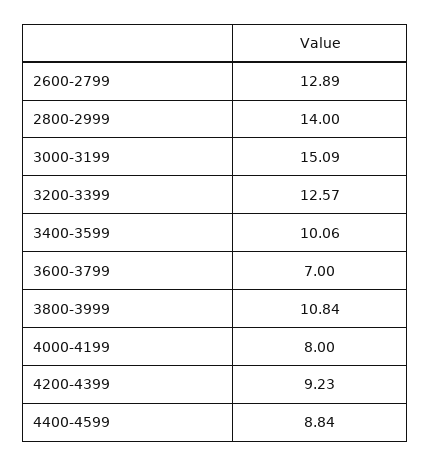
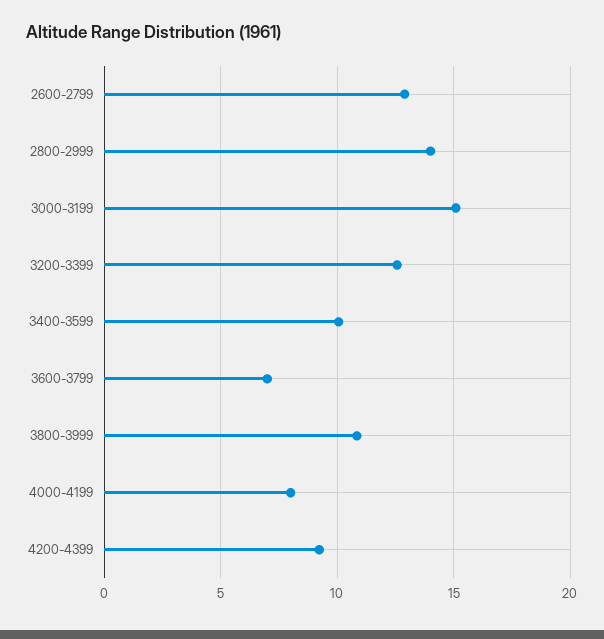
  {
    "2600-2799": 12.89,
    "2800-2999": 14,
    "3000-3199": 15.09,
    "3200-3399": 12.57,
    "3400-3599": 10.06,
    "3600-3799": 7,
    "3800-3999": 10.84,
    "4000-4199": 8,
-   "4200-4399": 9.23,
+   "4200-4399": 9.23
-   "4400-4599": 8.84
  }

